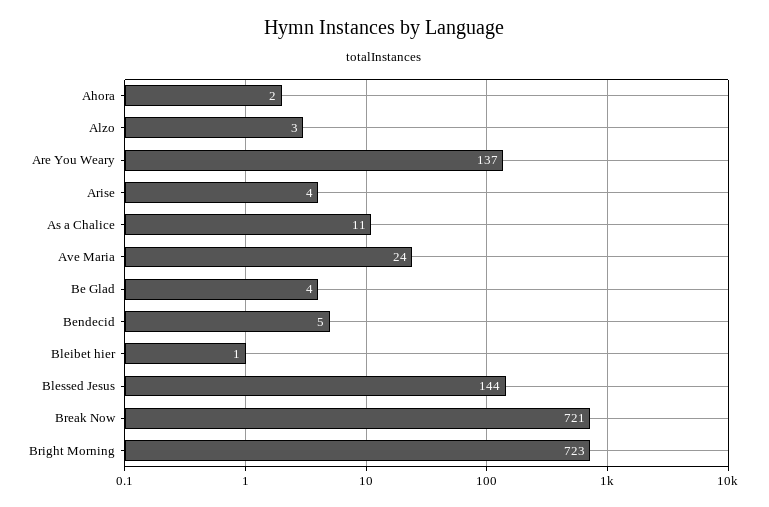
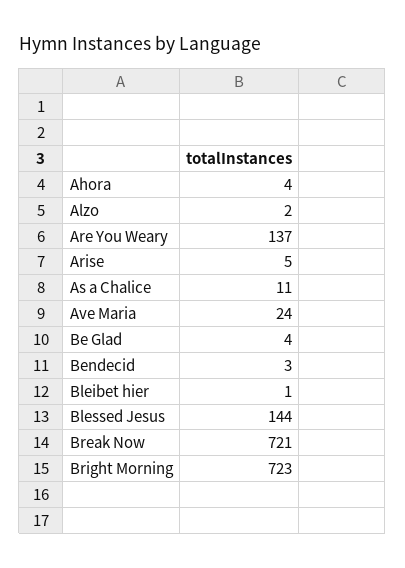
  {
-   "Ahora": 2,
+   "Ahora": 4,
-   "Alzo": 3,
+   "Alzo": 2,
    "Are You Weary": 137,
-   "Arise": 4,
+   "Arise": 5,
    "As a Chalice": 11,
    "Ave Maria": 24,
    "Be Glad": 4,
-   "Bendecid": 5,
+   "Bendecid": 3,
    "Bleibet hier": 1,
    "Blessed Jesus": 144,
    "Break Now": 721,
    "Bright Morning": 723
  }

